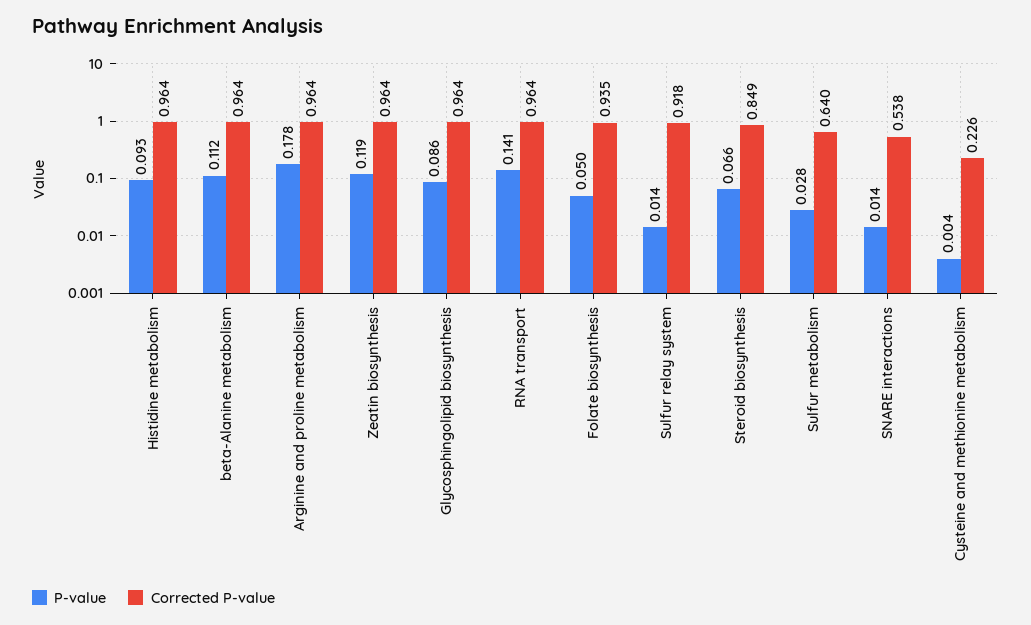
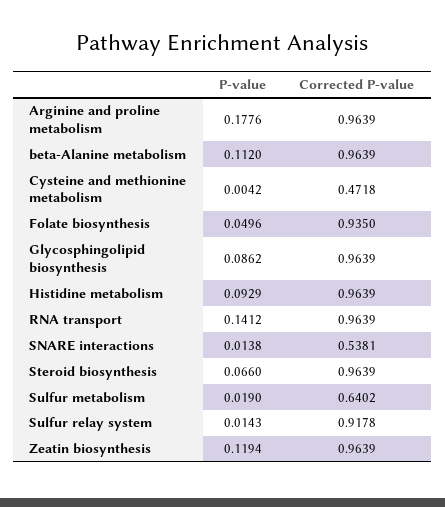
  {
    "P-value": {
      "Histidine metabolism": 0.0929,
      "beta-Alanine metabolism": 0.112,
      "Arginine and proline metabolism": 0.1776,
      "Zeatin biosynthesis": 0.1194,
      "Glycosphingolipid biosynthesis": 0.0862,
      "RNA transport": 0.1412,
      "Folate biosynthesis": 0.0496,
      "Sulfur relay system": 0.0143,
      "Steroid biosynthesis": 0.066,
-     "Sulfur metabolism": 0.028,
+     "Sulfur metabolism": 0.019,
      "SNARE interactions": 0.0138,
      "Cysteine and methionine metabolism": 0.0042
    },
    "Corrected P-value": {
      "Histidine metabolism": 0.9639,
      "beta-Alanine metabolism": 0.9639,
      "Arginine and proline metabolism": 0.9639,
      "Zeatin biosynthesis": 0.9639,
      "Glycosphingolipid biosynthesis": 0.9639,
      "RNA transport": 0.9639,
      "Folate biosynthesis": 0.935,
      "Sulfur relay system": 0.9178,
-     "Steroid biosynthesis": 0.849,
+     "Steroid biosynthesis": 0.9639,
      "Sulfur metabolism": 0.6402,
      "SNARE interactions": 0.5381,
-     "Cysteine and methionine metabolism": 0.226
+     "Cysteine and methionine metabolism": 0.4718
    }
  }

